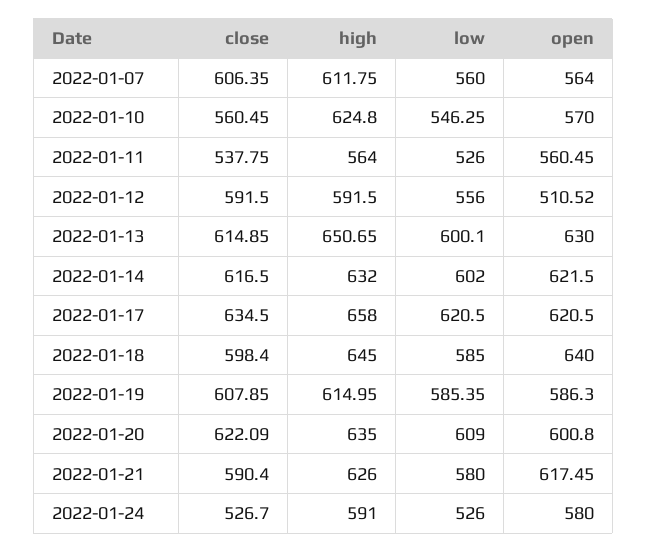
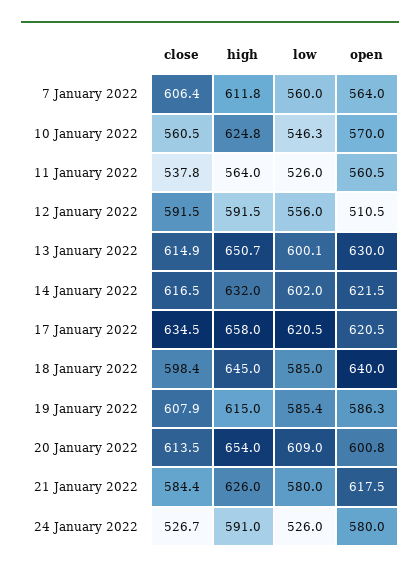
  {
    "close": {
      "2022-01-07": 606.35,
      "2022-01-10": 560.45,
      "2022-01-11": 537.75,
      "2022-01-12": 591.5,
      "2022-01-13": 614.85,
      "2022-01-14": 616.5,
      "2022-01-17": 634.5,
      "2022-01-18": 598.4,
      "2022-01-19": 607.85,
-     "2022-01-20": 622.09,
+     "2022-01-20": 613.5,
-     "2022-01-21": 590.4,
+     "2022-01-21": 584.4,
      "2022-01-24": 526.7
    },
    "high": {
      "2022-01-07": 611.75,
      "2022-01-10": 624.8,
      "2022-01-11": 564,
      "2022-01-12": 591.5,
      "2022-01-13": 650.65,
      "2022-01-14": 632,
      "2022-01-17": 658,
      "2022-01-18": 645,
      "2022-01-19": 614.95,
-     "2022-01-20": 635,
+     "2022-01-20": 654,
      "2022-01-21": 626,
      "2022-01-24": 591
    },
    "low": {
      "2022-01-07": 560,
      "2022-01-10": 546.25,
      "2022-01-11": 526,
      "2022-01-12": 556,
      "2022-01-13": 600.1,
      "2022-01-14": 602,
      "2022-01-17": 620.5,
      "2022-01-18": 585,
      "2022-01-19": 585.35,
      "2022-01-20": 609,
      "2022-01-21": 580,
      "2022-01-24": 526
    },
    "open": {
      "2022-01-07": 564,
      "2022-01-10": 570,
      "2022-01-11": 560.45,
      "2022-01-12": 510.52,
      "2022-01-13": 630,
      "2022-01-14": 621.5,
      "2022-01-17": 620.5,
      "2022-01-18": 640,
      "2022-01-19": 586.3,
      "2022-01-20": 600.8,
      "2022-01-21": 617.45,
      "2022-01-24": 580
    }
  }

